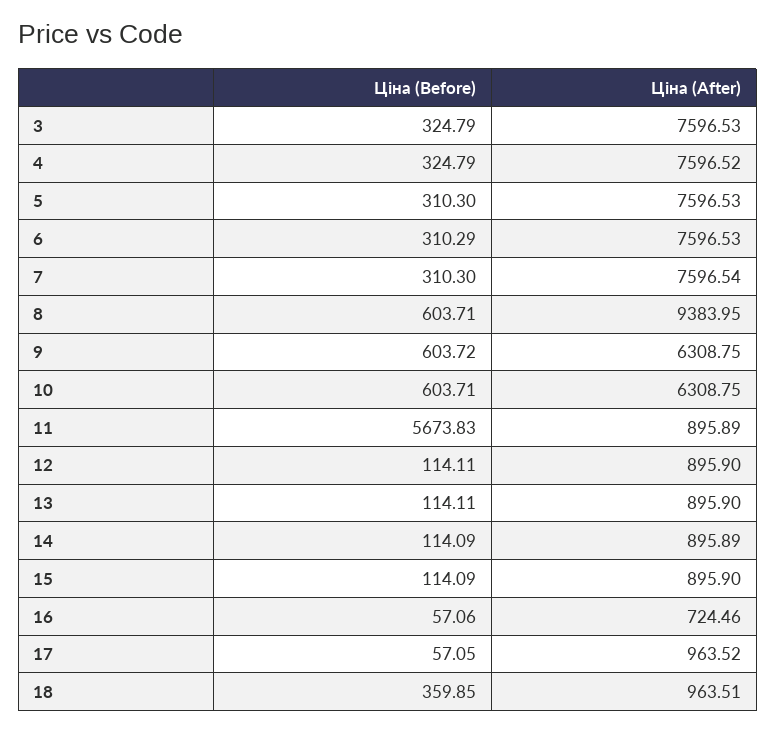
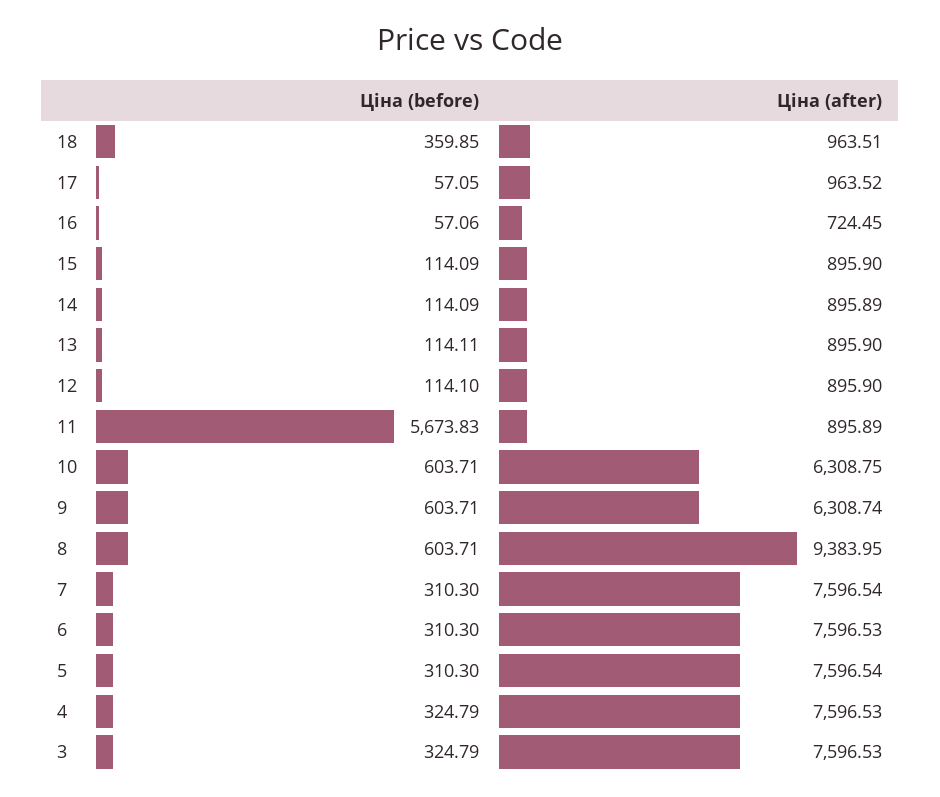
  {
    "Ціна (Before)": {
      "3": 324.79,
      "4": 324.79,
      "5": 310.3,
-     "6": 310.29,
+     "6": 310.3,
      "7": 310.3,
      "8": 603.71,
-     "9": 603.72,
+     "9": 603.71,
      "10": 603.71,
      "11": 5673.83,
-     "12": 114.11,
+     "12": 114.1,
      "13": 114.11,
      "14": 114.09,
      "15": 114.09,
      "16": 57.06,
      "17": 57.05,
      "18": 359.85
    },
    "Ціна (After)": {
      "3": 7596.53,
-     "4": 7596.52,
+     "4": 7596.53,
-     "5": 7596.53,
+     "5": 7596.54,
      "6": 7596.53,
      "7": 7596.54,
      "8": 9383.95,
-     "9": 6308.75,
+     "9": 6308.74,
      "10": 6308.75,
      "11": 895.89,
      "12": 895.9,
      "13": 895.9,
      "14": 895.89,
      "15": 895.9,
-     "16": 724.46,
+     "16": 724.45,
      "17": 963.52,
      "18": 963.51
    }
  }

